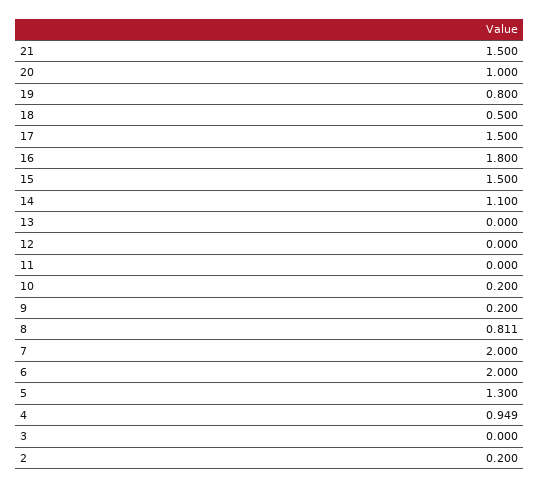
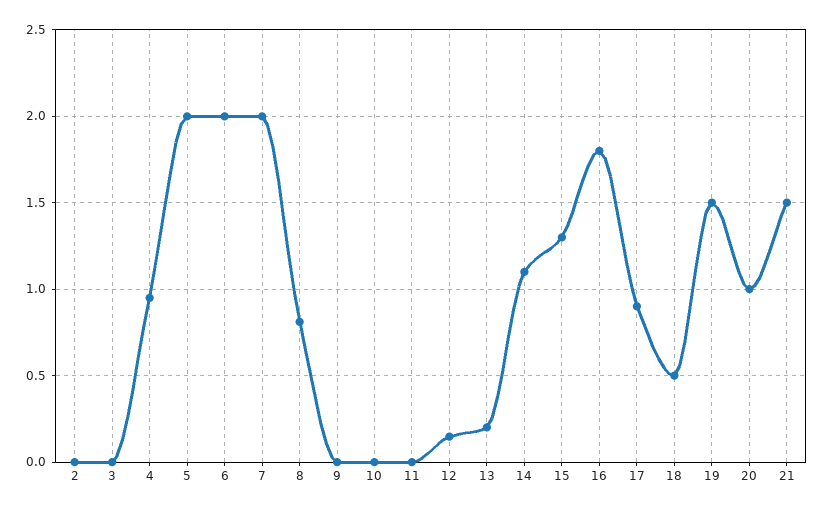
  {
    "21": 1.5,
    "20": 1,
-   "19": 0.8,
+   "19": 1.5,
    "18": 0.5,
-   "17": 1.5,
+   "17": 0.9,
    "16": 1.8,
-   "15": 1.5,
+   "15": 1.3,
    "14": 1.1,
-   "13": 0,
+   "13": 0.2,
-   "12": 0,
+   "12": 0.15,
    "11": 0,
-   "10": 0.2,
+   "10": 0,
-   "9": 0.2,
+   "9": 0,
    "8": 0.811,
    "7": 2,
    "6": 2,
-   "5": 1.3,
+   "5": 2,
    "4": 0.949,
    "3": 0,
-   "2": 0.2
+   "2": 0
  }

